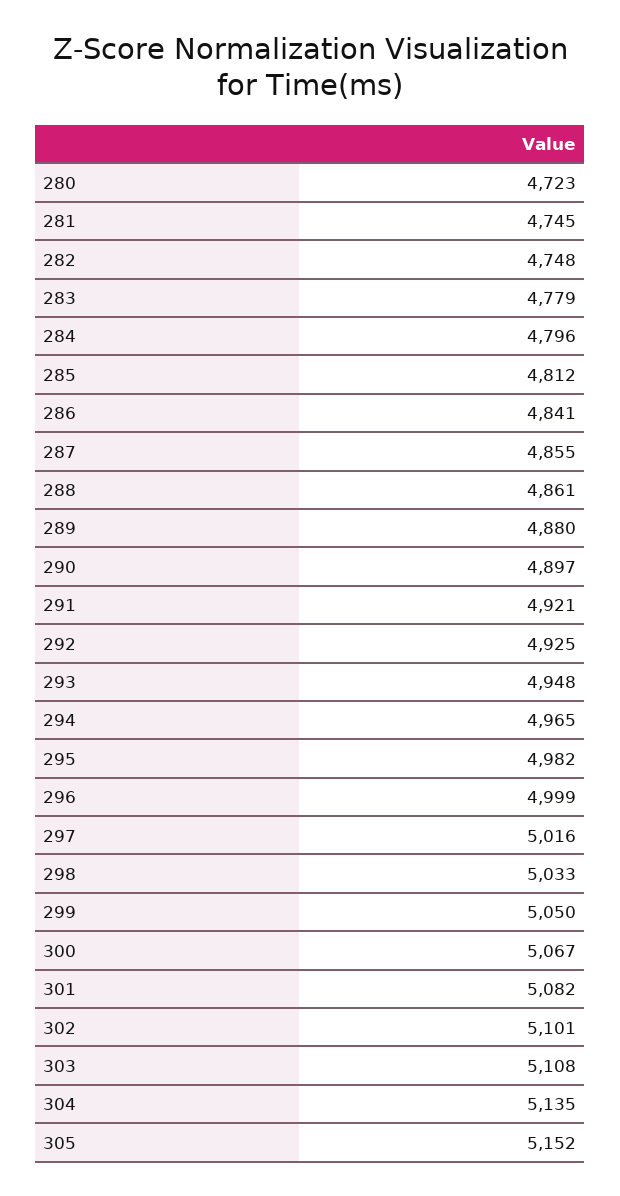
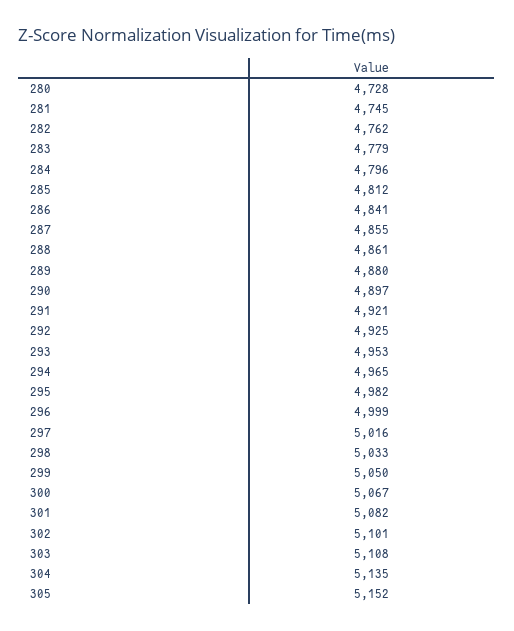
  {
-   "280": 4723,
+   "280": 4728,
    "281": 4745,
-   "282": 4748,
+   "282": 4762,
    "283": 4779,
    "284": 4796,
    "285": 4812,
    "286": 4841,
    "287": 4855,
    "288": 4861,
    "289": 4880,
    "290": 4897,
    "291": 4921,
    "292": 4925,
-   "293": 4948,
+   "293": 4953,
    "294": 4965,
    "295": 4982,
    "296": 4999,
    "297": 5016,
    "298": 5033,
    "299": 5050,
    "300": 5067,
    "301": 5082,
    "302": 5101,
    "303": 5108,
    "304": 5135,
    "305": 5152
  }

